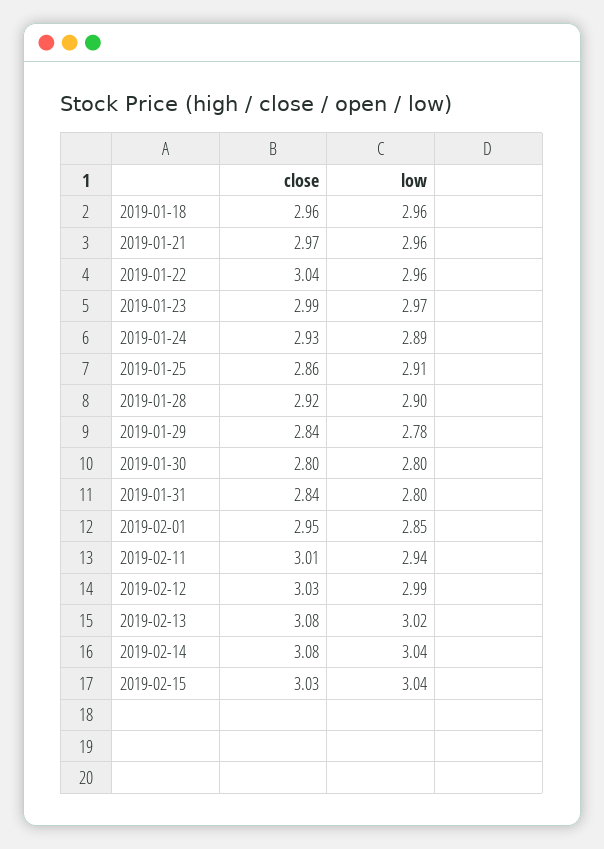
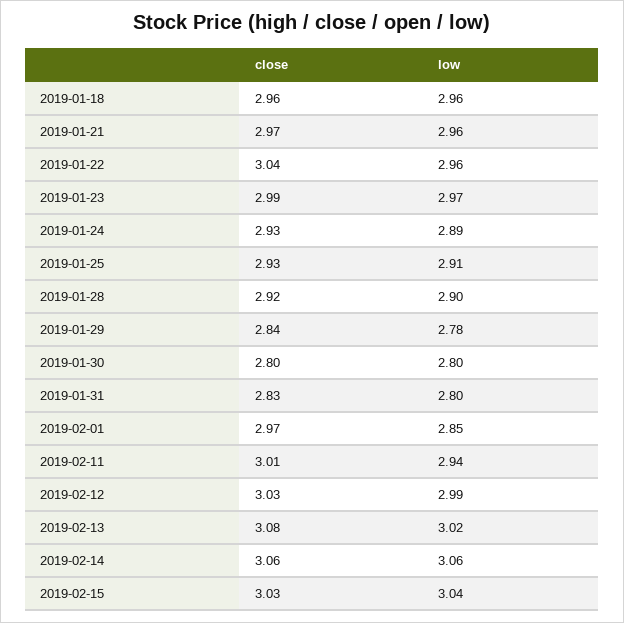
  {
    "close": {
      "2019-01-18": 2.96,
      "2019-01-21": 2.97,
      "2019-01-22": 3.04,
      "2019-01-23": 2.99,
      "2019-01-24": 2.93,
-     "2019-01-25": 2.86,
+     "2019-01-25": 2.93,
      "2019-01-28": 2.92,
      "2019-01-29": 2.84,
      "2019-01-30": 2.8,
-     "2019-01-31": 2.84,
+     "2019-01-31": 2.83,
-     "2019-02-01": 2.95,
+     "2019-02-01": 2.97,
      "2019-02-11": 3.01,
      "2019-02-12": 3.03,
      "2019-02-13": 3.08,
-     "2019-02-14": 3.08,
+     "2019-02-14": 3.06,
      "2019-02-15": 3.03
    },
    "low": {
      "2019-01-18": 2.96,
      "2019-01-21": 2.96,
      "2019-01-22": 2.96,
      "2019-01-23": 2.97,
      "2019-01-24": 2.89,
      "2019-01-25": 2.91,
      "2019-01-28": 2.9,
      "2019-01-29": 2.78,
      "2019-01-30": 2.8,
      "2019-01-31": 2.8,
      "2019-02-01": 2.85,
      "2019-02-11": 2.94,
      "2019-02-12": 2.99,
      "2019-02-13": 3.02,
-     "2019-02-14": 3.04,
+     "2019-02-14": 3.06,
      "2019-02-15": 3.04
    }
  }

